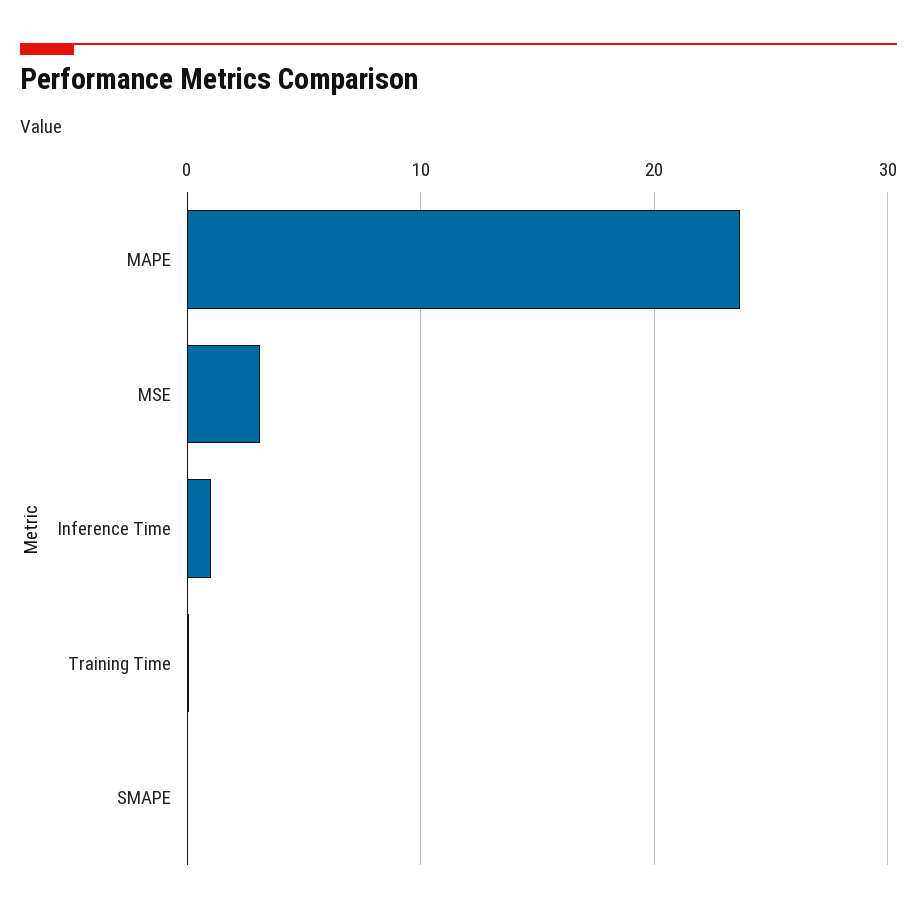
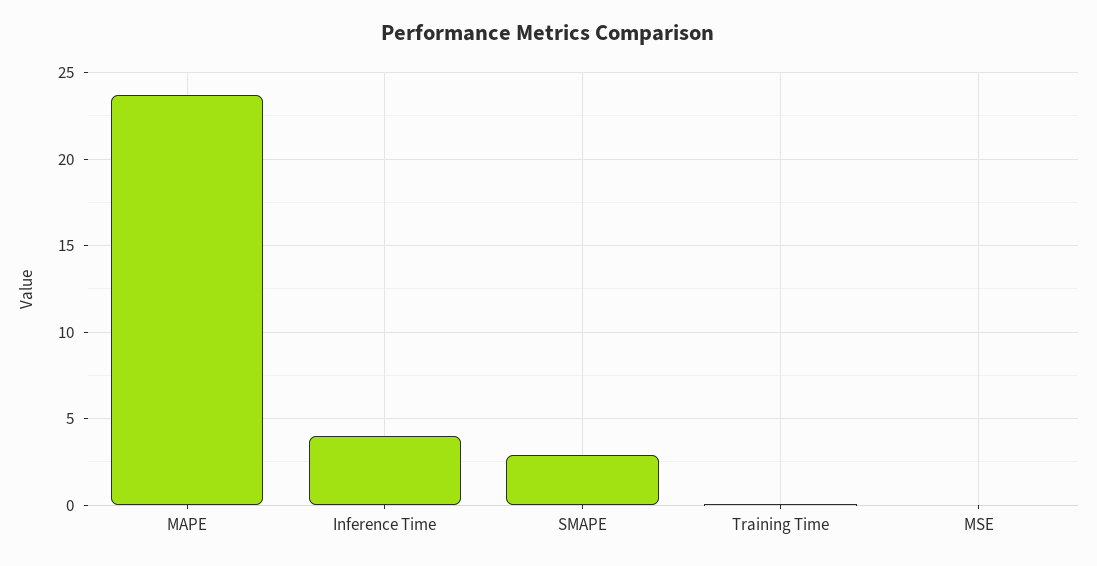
  {
    "MAPE": 23.5,
-   "MSE": 3,
+   "MSE": 0,
-   "Inference Time": 1,
+   "Inference Time": 4,
    "Training Time": 0,
-   "SMAPE": 0
+   "SMAPE": 3
  }

